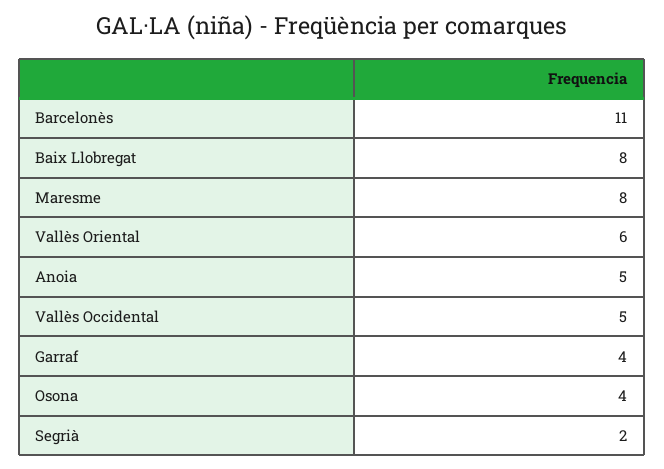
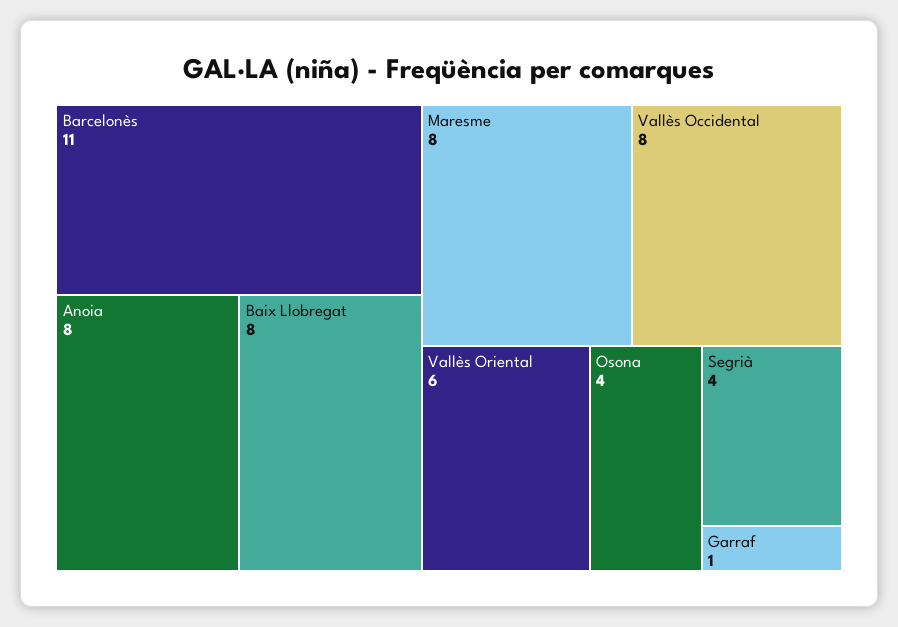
  {
    "Barcelonès": 11,
    "Baix Llobregat": 8,
    "Maresme": 8,
    "Vallès Oriental": 6,
-   "Anoia": 5,
+   "Anoia": 8,
-   "Vallès Occidental": 5,
+   "Vallès Occidental": 8,
-   "Garraf": 4,
+   "Garraf": 1,
    "Osona": 4,
-   "Segrià": 2
+   "Segrià": 4
  }

